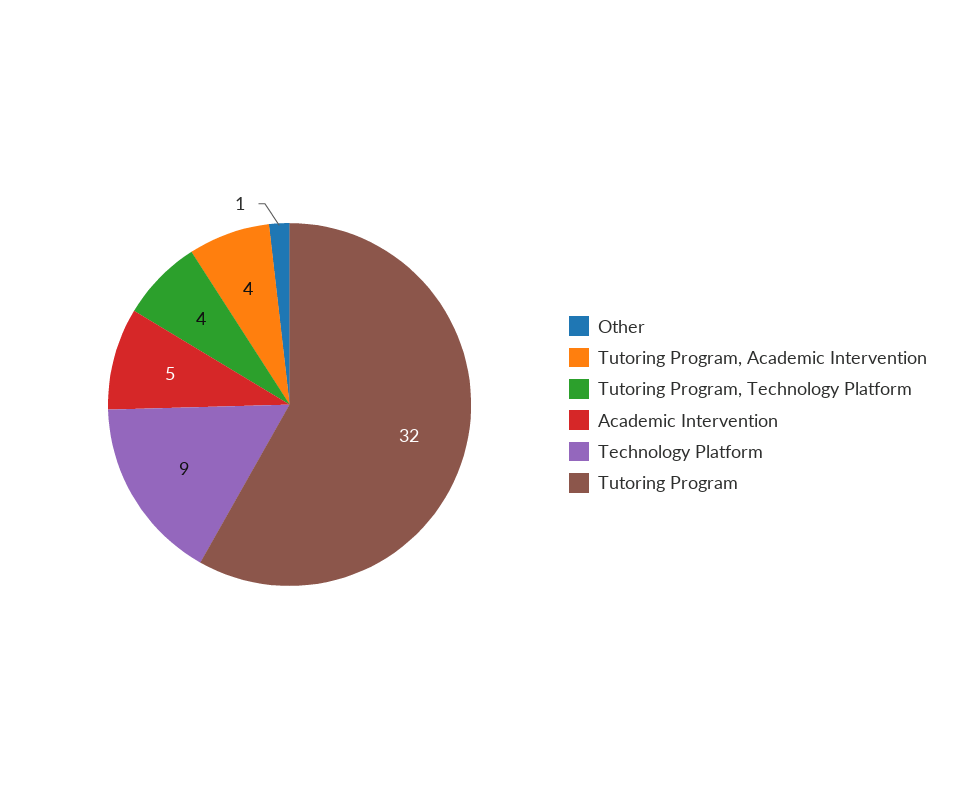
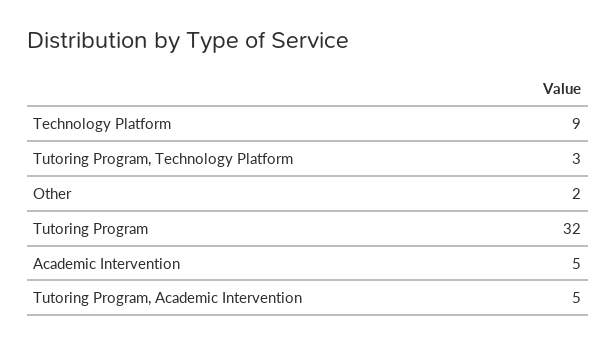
  {
-   "Other": 1,
+   "Other": 2,
-   "Tutoring Program, Academic Intervention": 4,
+   "Tutoring Program, Academic Intervention": 5,
-   "Tutoring Program, Technology Platform": 4,
+   "Tutoring Program, Technology Platform": 3,
    "Academic Intervention": 5,
    "Technology Platform": 9,
    "Tutoring Program": 32
  }

